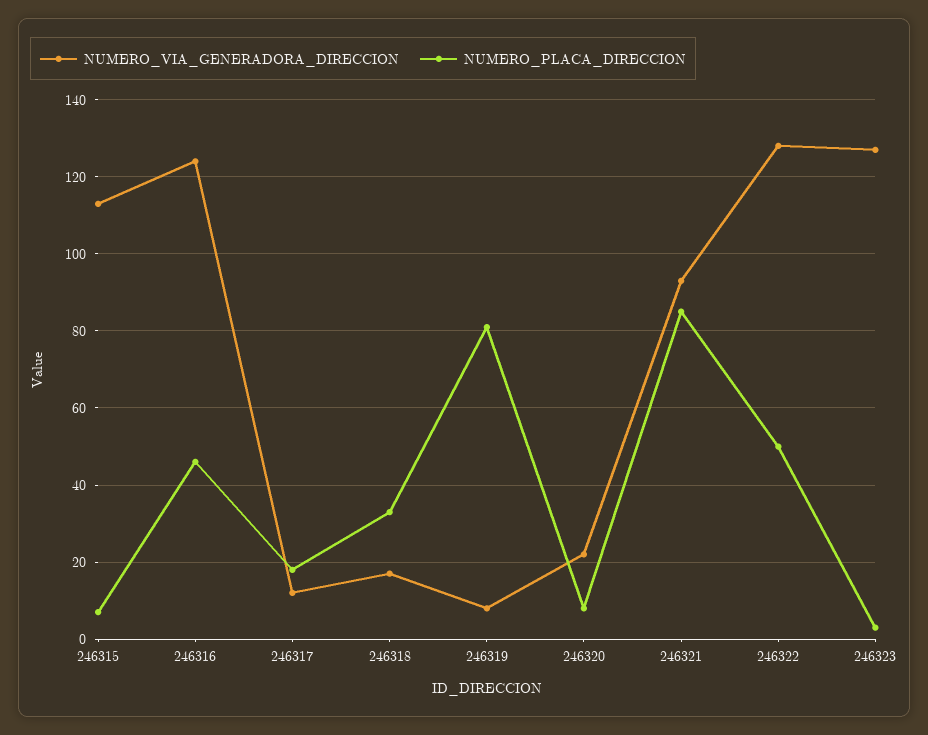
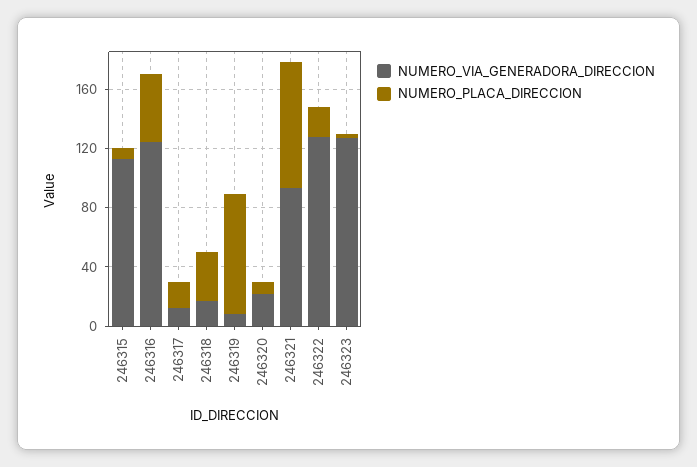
  {
    "NUMERO_VIA_GENERADORA_DIRECCION": {
      "246315": 115,
      "246316": 125,
      "246317": 10,
      "246318": 15,
      "246319": 10,
      "246320": 20,
      "246321": 95,
      "246322": 130,
      "246323": 125
    },
    "NUMERO_PLACA_DIRECCION": {
      "246315": 5,
      "246316": 45,
      "246317": 20,
      "246318": 35,
      "246319": 80,
      "246320": 10,
      "246321": 85,
-     "246322": 50,
+     "246322": 20,
      "246323": 5
    }
  }

